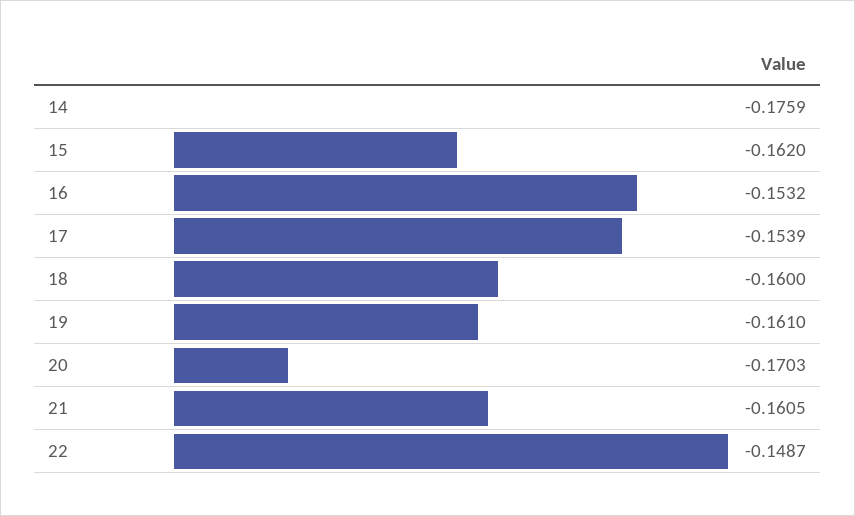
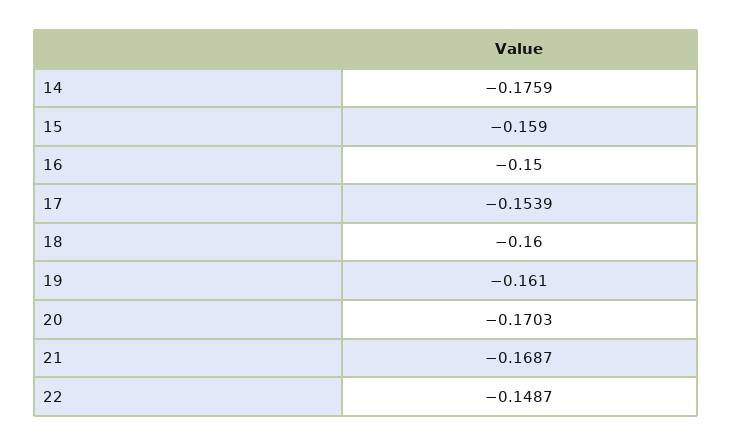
  {
    "14": -0.1759,
-   "15": -0.162,
+   "15": -0.159,
-   "16": -0.1532,
+   "16": -0.15,
    "17": -0.1539,
    "18": -0.16,
    "19": -0.161,
    "20": -0.1703,
-   "21": -0.1605,
+   "21": -0.1687,
    "22": -0.1487
  }

